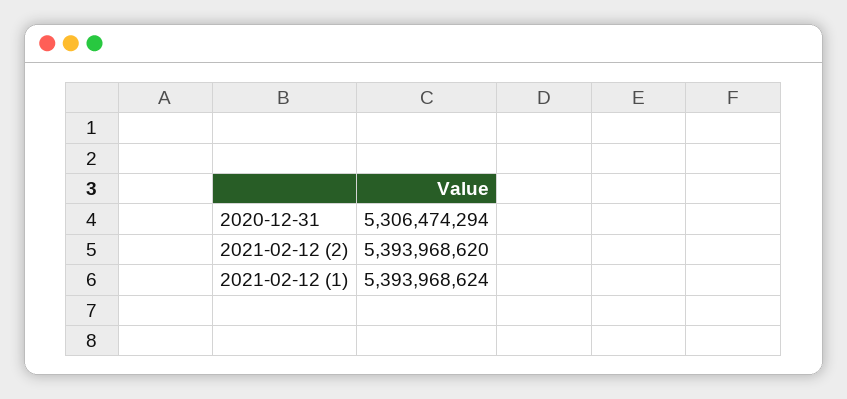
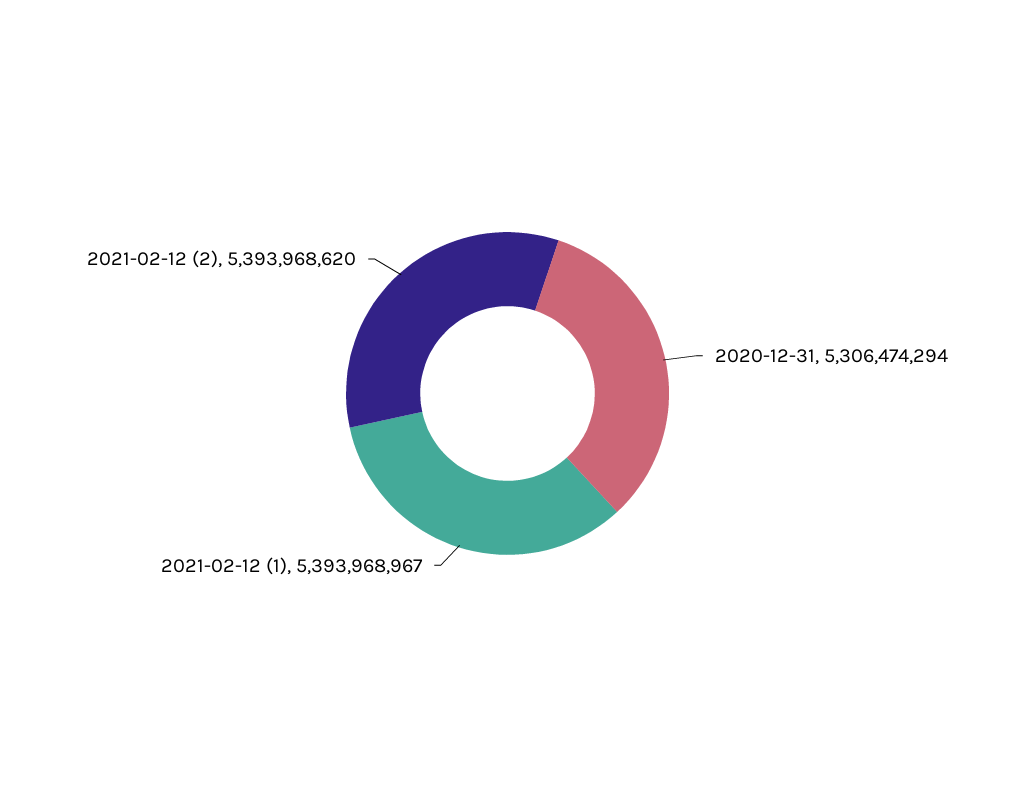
  {
    "2020-12-31": 5306474294,
    "2021-02-12 (2)": 5393968620,
-   "2021-02-12 (1)": 5393968624
+   "2021-02-12 (1)": 5393968967
  }

